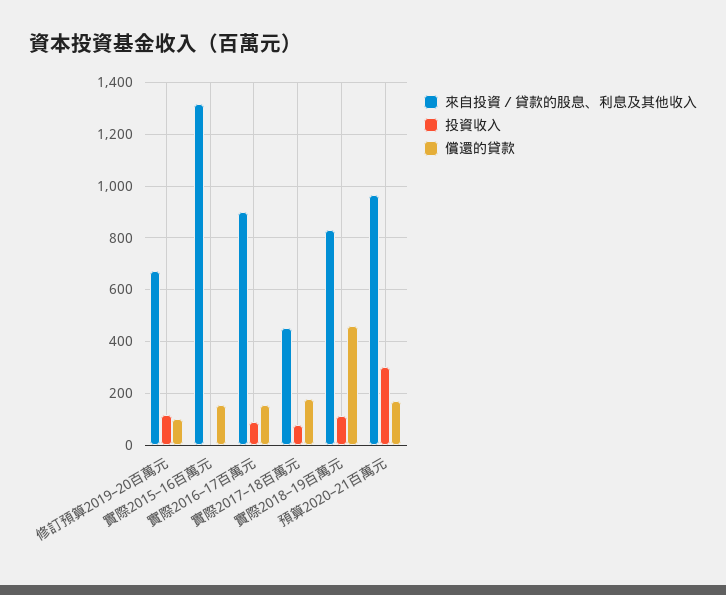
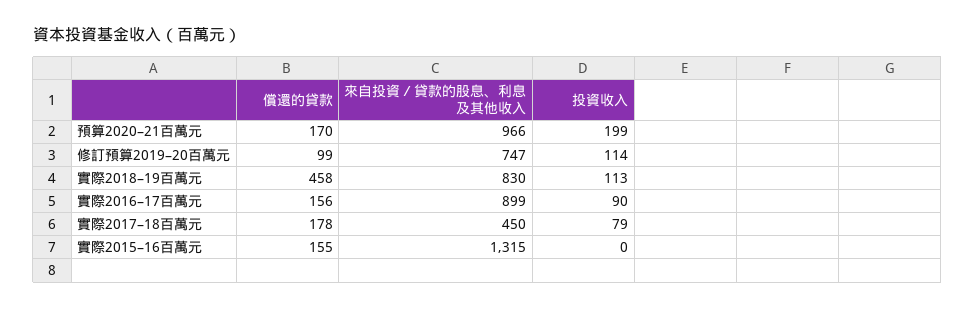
  {
    "來自投資／貸款的股息、利息及其他收入": {
-     "修訂預算2019–20百萬元": 675,
+     "修訂預算2019–20百萬元": 747,
      "實際2015–16百萬元": 1315,
      "實際2016–17百萬元": 899,
      "實際2017–18百萬元": 450,
      "實際2018–19百萬元": 830,
      "預算2020–21百萬元": 966
    },
    "投資收入": {
      "修訂預算2019–20百萬元": 114,
      "實際2015–16百萬元": 0,
      "實際2016–17百萬元": 90,
      "實際2017–18百萬元": 79,
      "實際2018–19百萬元": 113,
-     "預算2020–21百萬元": 300
+     "預算2020–21百萬元": 199
    },
    "償還的貸款": {
      "修訂預算2019–20百萬元": 99,
      "實際2015–16百萬元": 155,
      "實際2016–17百萬元": 156,
      "實際2017–18百萬元": 178,
      "實際2018–19百萬元": 458,
      "預算2020–21百萬元": 170
    }
  }

